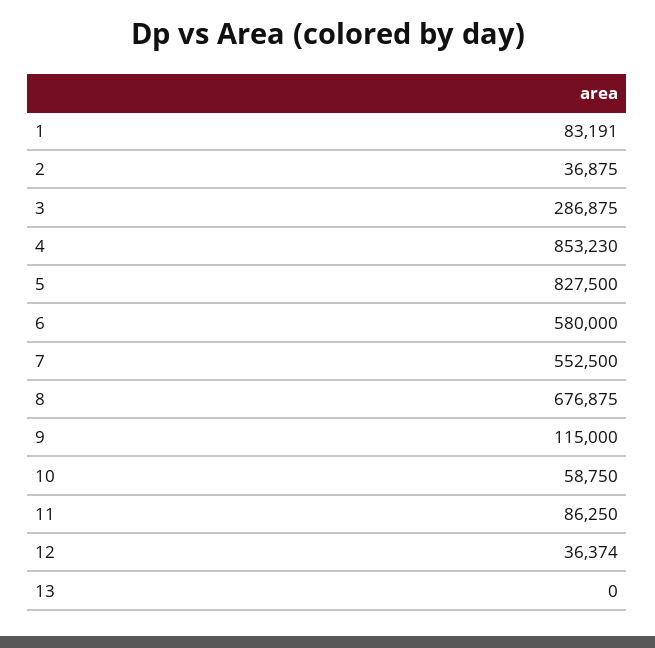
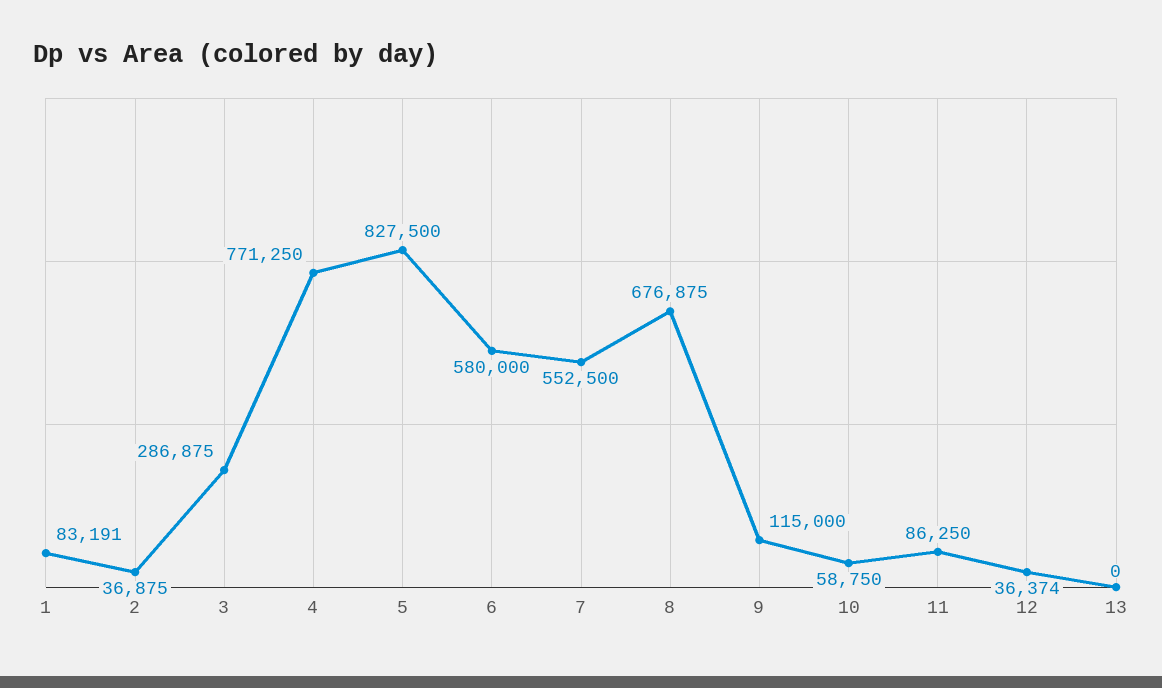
  {
    "1": 83191,
    "2": 36875,
    "3": 286875,
-   "4": 853230,
+   "4": 771250,
    "5": 827500,
    "6": 580000,
    "7": 552500,
    "8": 676875,
    "9": 115000,
    "10": 58750,
    "11": 86250,
    "12": 36374,
    "13": 0
  }

